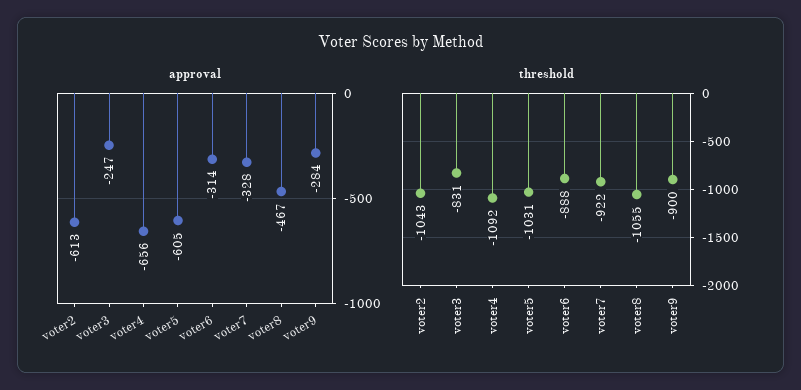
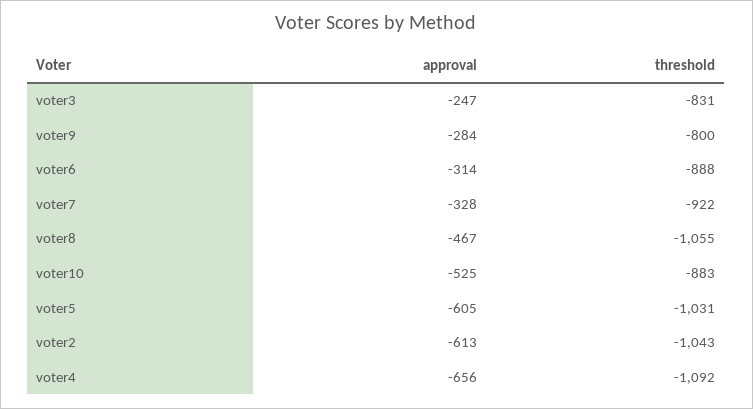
  {
    "approval": {
      "voter2": -613,
      "voter3": -247,
      "voter4": -656,
      "voter5": -605,
      "voter6": -314,
      "voter7": -328,
      "voter8": -467,
-     "voter9": -284
+     "voter9": -284,
+     "voter10": -525
    },
    "threshold": {
      "voter2": -1043,
      "voter3": -831,
      "voter4": -1092,
      "voter5": -1031,
      "voter6": -888,
      "voter7": -922,
      "voter8": -1055,
-     "voter9": -900
+     "voter9": -800,
+     "voter10": -883
    }
  }

